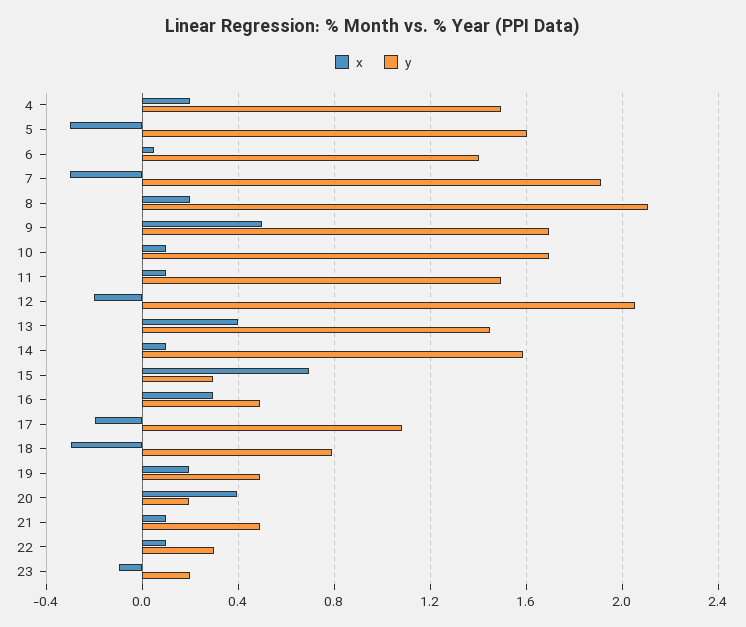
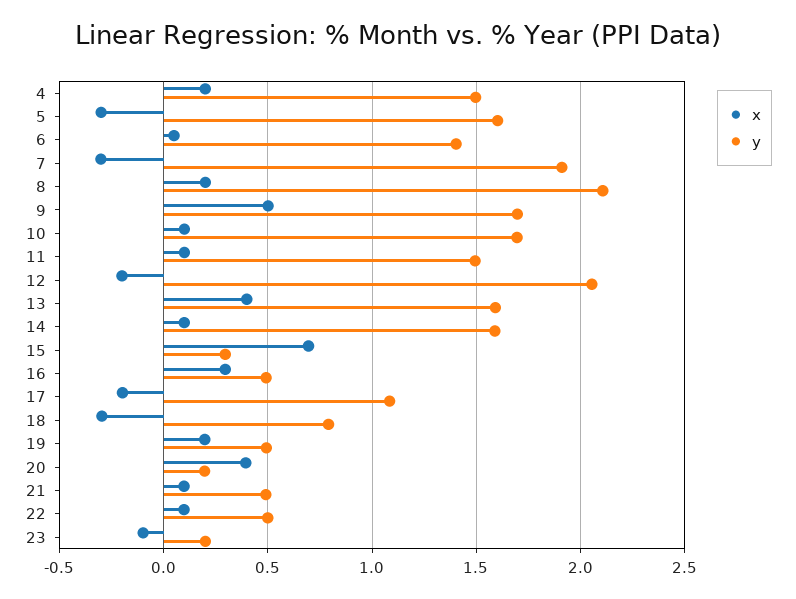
  {
    "x": {
      "4": 0.2,
      "5": -0.3,
      "6": 0.05,
      "7": -0.3,
      "8": 0.2,
      "9": 0.5,
      "10": 0.1,
      "11": 0.1,
      "12": -0.2,
      "13": 0.4,
      "14": 0.1,
      "15": 0.7,
      "16": 0.3,
      "17": -0.2,
      "18": -0.3,
      "19": 0.2,
      "20": 0.4,
      "21": 0.1,
      "22": 0.1,
      "23": -0.1
    },
    "y": {
      "4": 1.5,
      "5": 1.6,
      "6": 1.4,
      "7": 1.9,
      "8": 2.1,
      "9": 1.7,
      "10": 1.7,
      "11": 1.5,
      "12": 2.05,
-     "13": 1.45,
+     "13": 1.6,
      "14": 1.6,
      "15": 0.3,
      "16": 0.5,
      "17": 1.1,
      "18": 0.8,
      "19": 0.5,
      "20": 0.2,
      "21": 0.5,
-     "22": 0.3,
+     "22": 0.5,
      "23": 0.2
    }
  }

